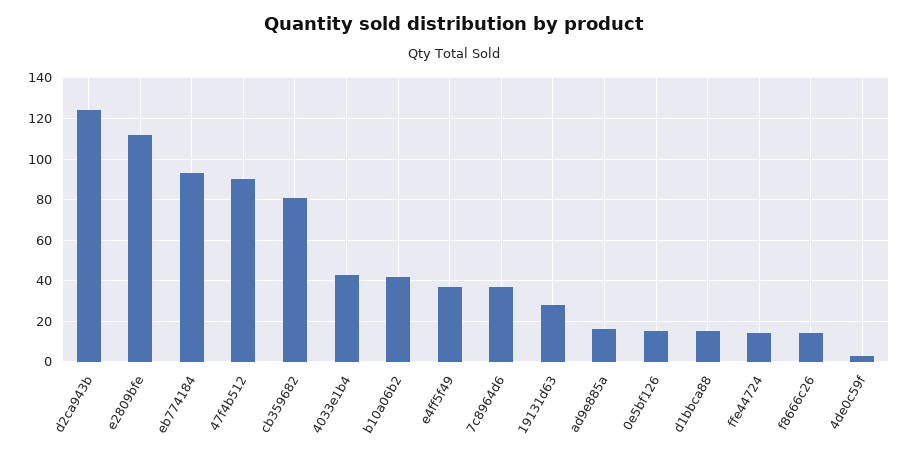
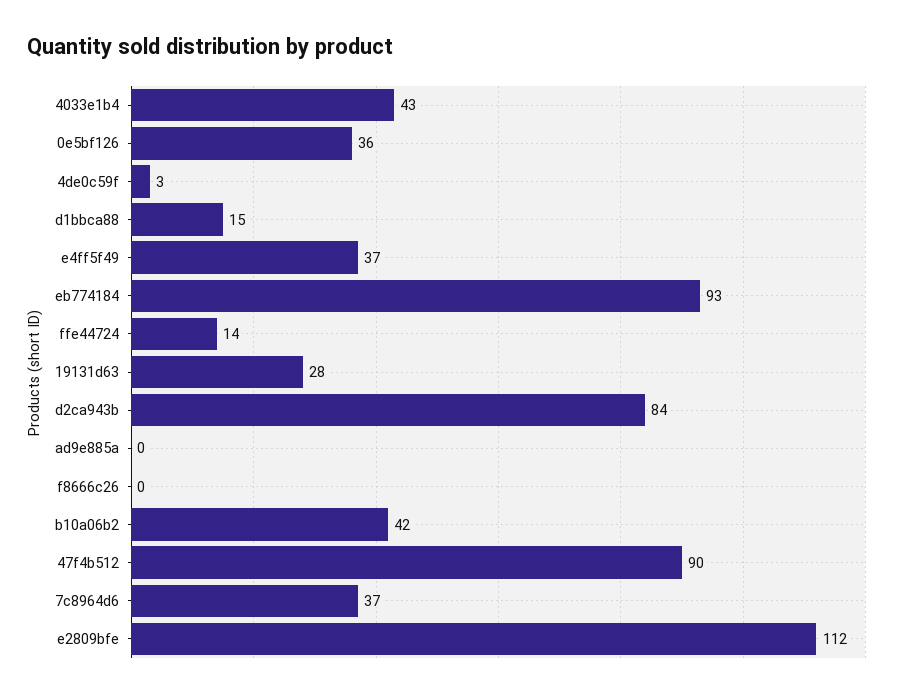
  {
-   "d2ca943b": 125,
+   "d2ca943b": 84,
    "e2809bfe": 112,
    "eb774184": 93,
    "47f4b512": 90,
-   "cb359682": 80,
    "4033e1b4": 43,
    "b10a06b2": 42,
    "e4ff5f49": 37,
    "7c8964d6": 37,
    "19131d63": 28,
-   "ad9e885a": 15,
+   "ad9e885a": 0,
-   "0e5bf126": 15,
+   "0e5bf126": 36,
    "d1bbca88": 15,
    "ffe44724": 14,
-   "f8666c26": 15,
+   "f8666c26": 0,
    "4de0c59f": 3
  }

